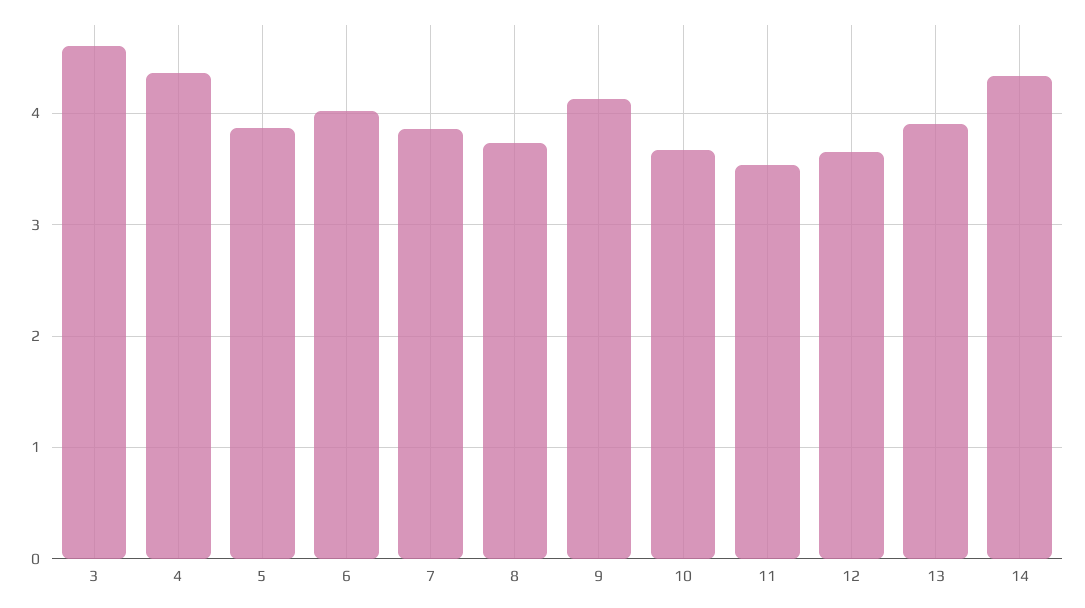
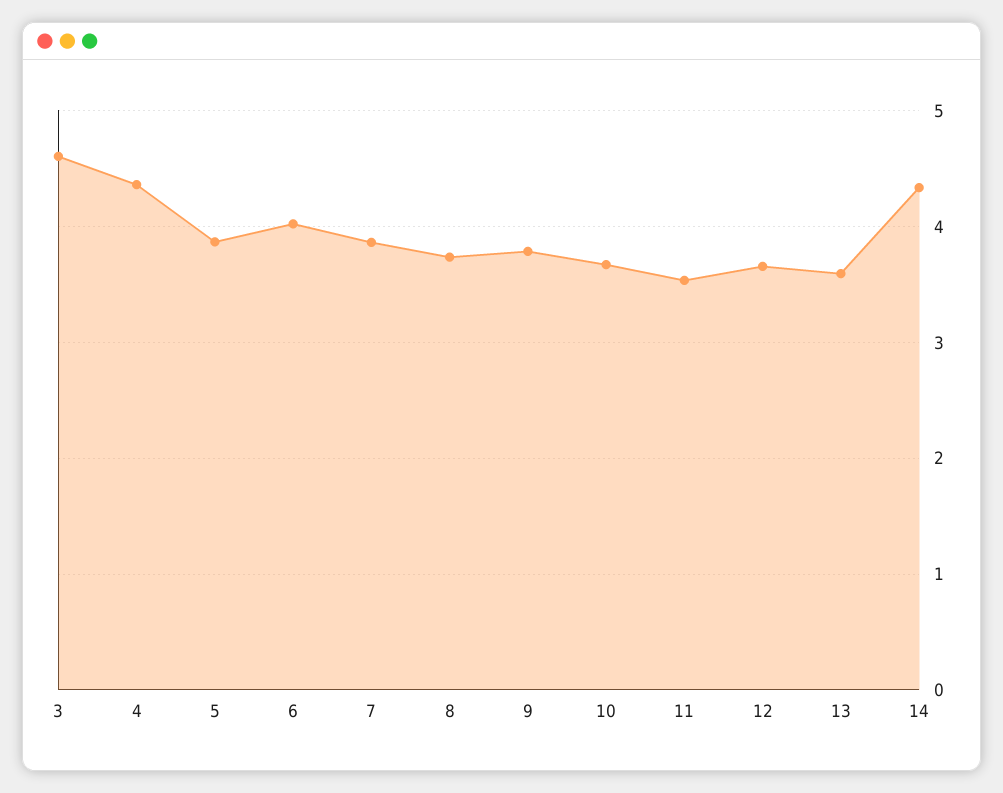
  {
    "3": 4.6,
    "4": 4.4,
    "5": 3.9,
    "6": 4,
    "7": 3.9,
    "8": 3.7,
-   "9": 4.1,
+   "9": 3.8,
    "10": 3.7,
    "11": 3.5,
    "12": 3.7,
-   "13": 3.9,
+   "13": 3.6,
    "14": 4.3
  }

